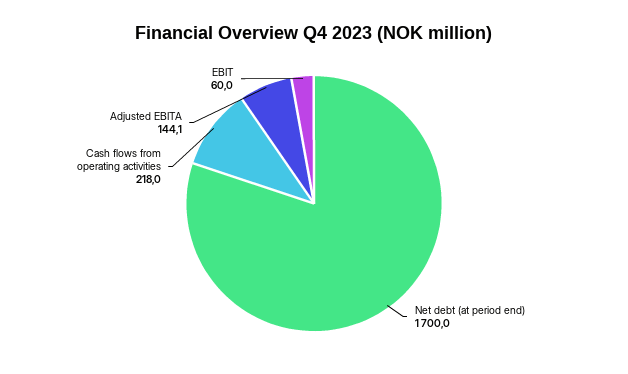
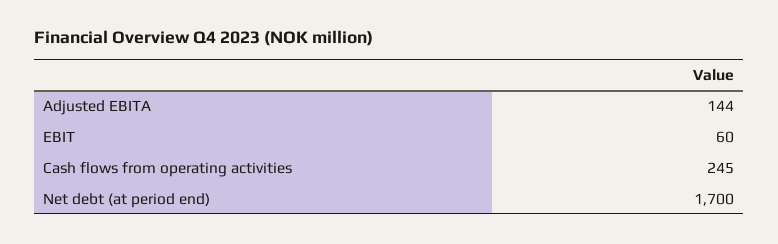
  {
    "Net debt (at period end)": 1700,
-   "Cash flows from operating activities": 218,
+   "Cash flows from operating activities": 245,
    "Adjusted EBITA": 144.1,
    "EBIT": 60
  }

